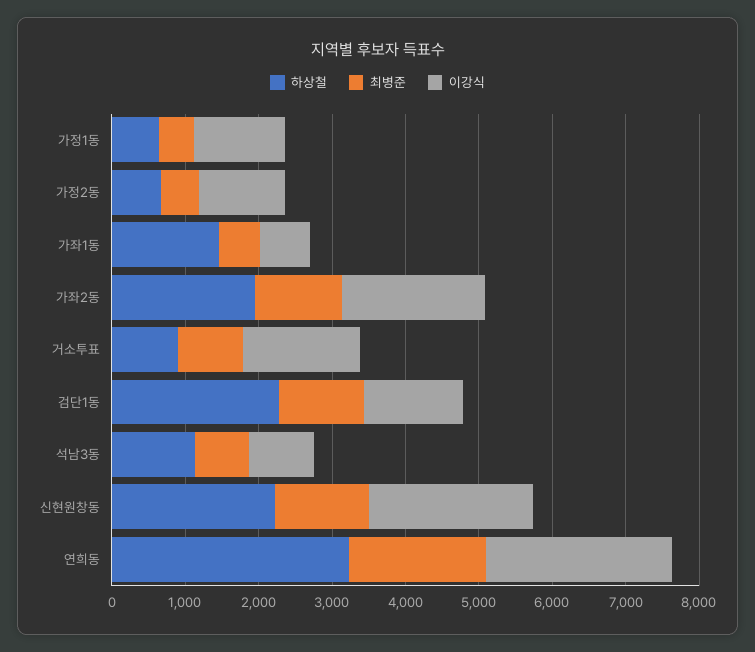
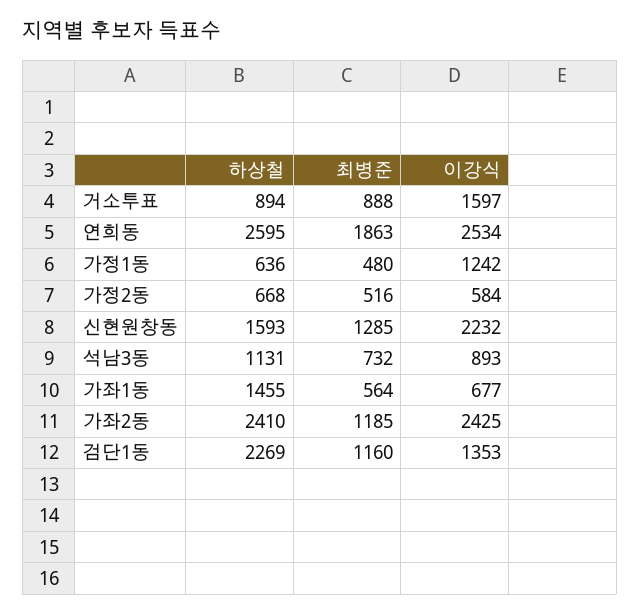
  {
    "하상철": {
      "가정1동": 636,
      "가정2동": 668,
      "가좌1동": 1455,
-     "가좌2동": 2000,
+     "가좌2동": 2410,
      "거소투표": 894,
      "검단1동": 2269,
      "석남3동": 1131,
-     "신현원창동": 2200,
+     "신현원창동": 1593,
-     "연희동": 3200
+     "연희동": 2595
    },
    "최병준": {
      "가정1동": 480,
      "가정2동": 516,
      "가좌1동": 564,
      "가좌2동": 1185,
      "거소투표": 888,
      "검단1동": 1160,
      "석남3동": 732,
      "신현원창동": 1285,
      "연희동": 1863
    },
    "이강식": {
      "가정1동": 1242,
-     "가정2동": 1200,
+     "가정2동": 584,
      "가좌1동": 677,
-     "가좌2동": 2000,
+     "가좌2동": 2425,
      "거소투표": 1597,
      "검단1동": 1353,
      "석남3동": 893,
      "신현원창동": 2232,
      "연희동": 2534
    }
  }

